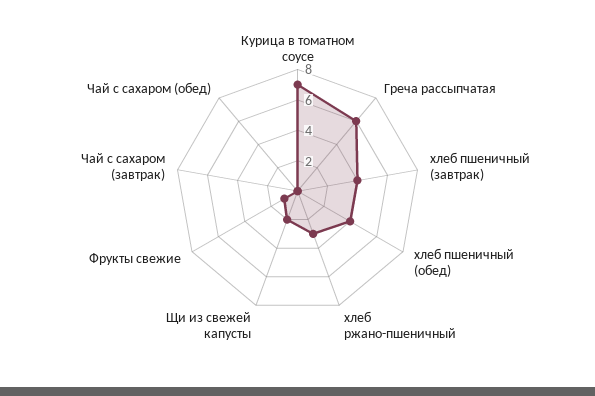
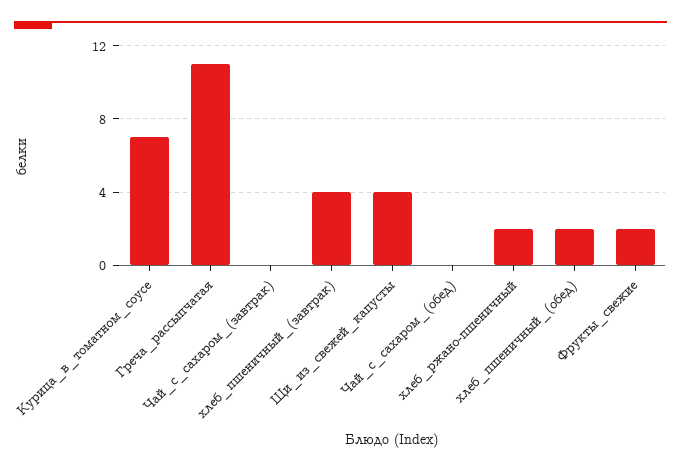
  {
    "Курица в томатном соусе": 7,
-   "Греча рассыпчатая": 6,
+   "Греча рассыпчатая": 11,
    "хлеб пшеничный (завтрак)": 4,
-   "хлеб пшеничный (обед)": 4,
+   "хлеб пшеничный (обед)": 2,
-   "хлеб ржано-пшеничный": 3,
+   "хлеб ржано-пшеничный": 2,
-   "Щи из свежей капусты": 2,
+   "Щи из свежей капусты": 4,
-   "Фрукты свежие": 1,
+   "Фрукты свежие": 2,
    "Чай с сахаром (завтрак)": 0,
    "Чай с сахаром (обед)": 0
  }

